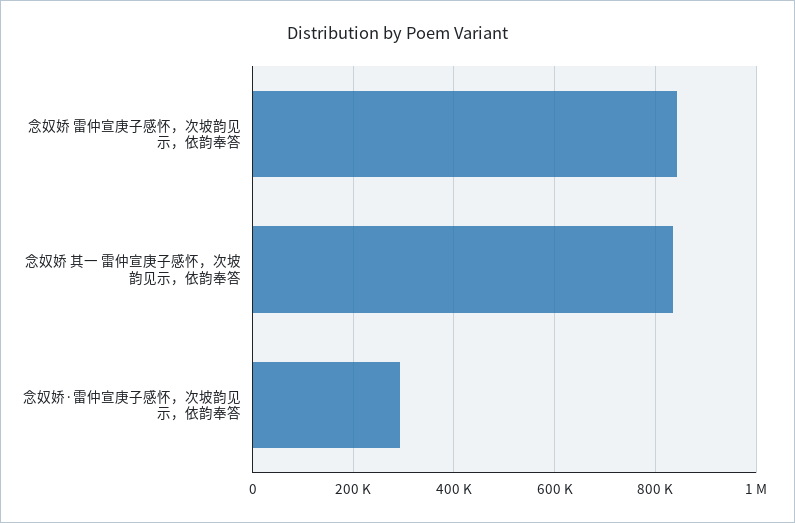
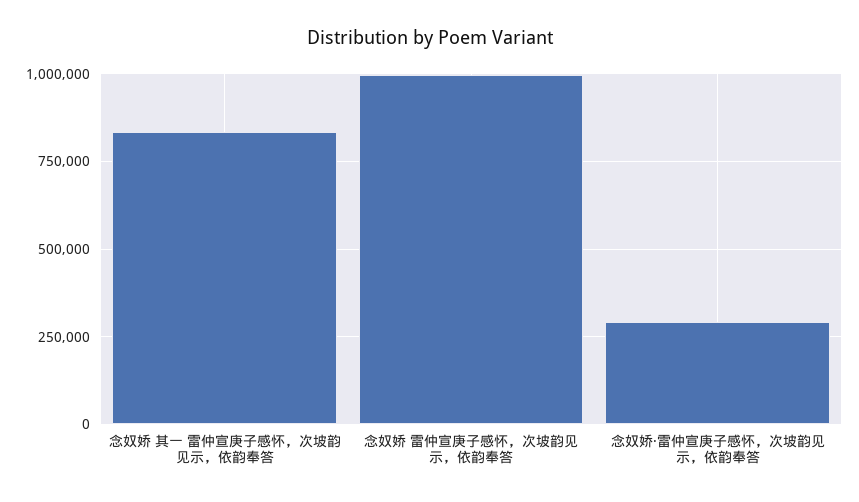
  {
-   "念奴娇 雷仲宣庚子感怀，次坡韵见示，依韵奉答": 840000,
+   "念奴娇 雷仲宣庚子感怀，次坡韵见示，依韵奉答": 1000000,
    "念奴娇 其一 雷仲宣庚子感怀，次坡韵见示，依韵奉答": 840000,
    "念奴娇·雷仲宣庚子感怀，次坡韵见示，依韵奉答": 300000
  }

